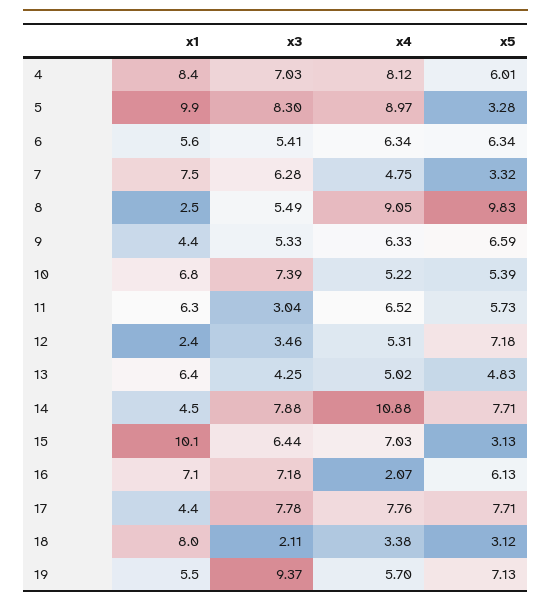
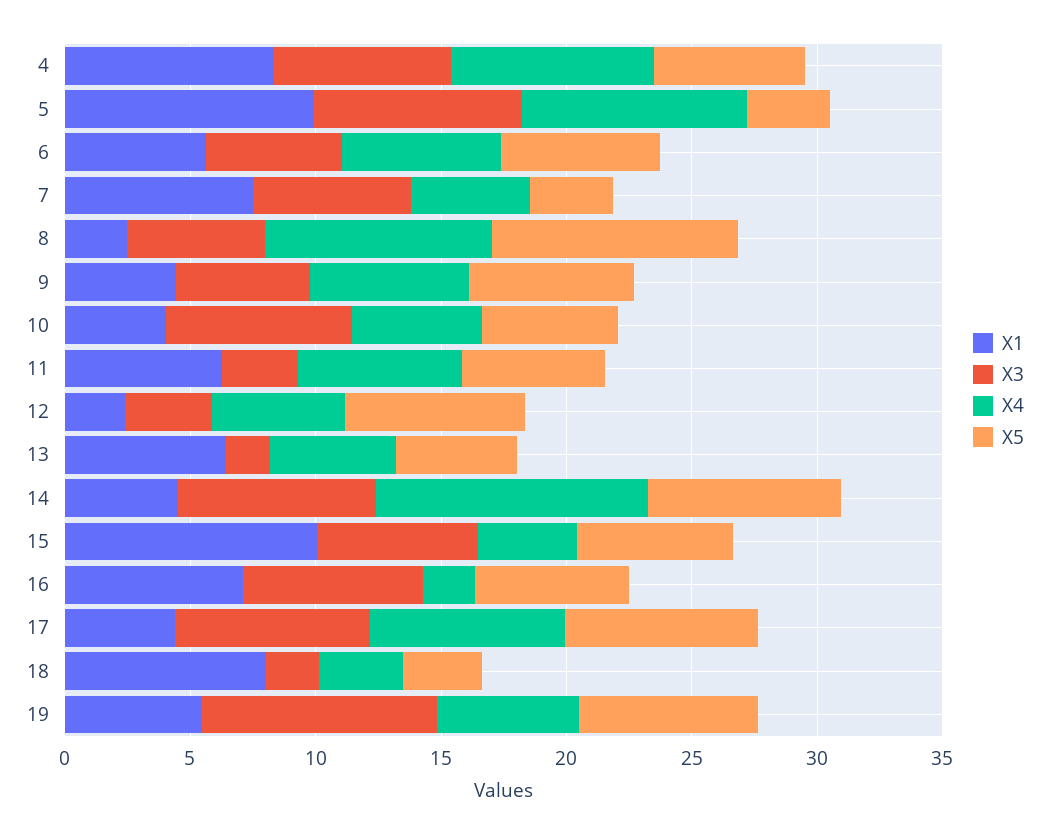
  {
    "x1": {
      "4": 8.4,
      "5": 9.9,
      "6": 5.6,
      "7": 7.5,
      "8": 2.5,
      "9": 4.4,
-     "10": 6.8,
+     "10": 4,
      "11": 6.3,
      "12": 2.4,
      "13": 6.4,
      "14": 4.5,
      "15": 10.1,
      "16": 7.1,
      "17": 4.4,
      "18": 8,
      "19": 5.5
    },
    "x3": {
      "4": 7.03,
      "5": 8.3,
      "6": 5.41,
      "7": 6.28,
      "8": 5.49,
      "9": 5.33,
      "10": 7.39,
      "11": 3.04,
      "12": 3.46,
-     "13": 4.25,
+     "13": 2,
      "14": 7.88,
      "15": 6.44,
      "16": 7.18,
      "17": 7.78,
      "18": 2.11,
      "19": 9.37
    },
    "x4": {
      "4": 8.12,
      "5": 8.97,
      "6": 6.34,
      "7": 4.75,
      "8": 9.05,
      "9": 6.33,
      "10": 5.22,
      "11": 6.52,
      "12": 5.31,
      "13": 5.02,
      "14": 10.88,
-     "15": 7.03,
+     "15": 4,
      "16": 2.07,
      "17": 7.76,
      "18": 3.38,
      "19": 5.7
    },
    "x5": {
      "4": 6.01,
      "5": 3.28,
      "6": 6.34,
      "7": 3.32,
      "8": 9.83,
      "9": 6.59,
      "10": 5.39,
      "11": 5.73,
      "12": 7.18,
      "13": 4.83,
      "14": 7.71,
-     "15": 3.13,
+     "15": 6,
      "16": 6.13,
      "17": 7.71,
      "18": 3.12,
      "19": 7.13
    }
  }

